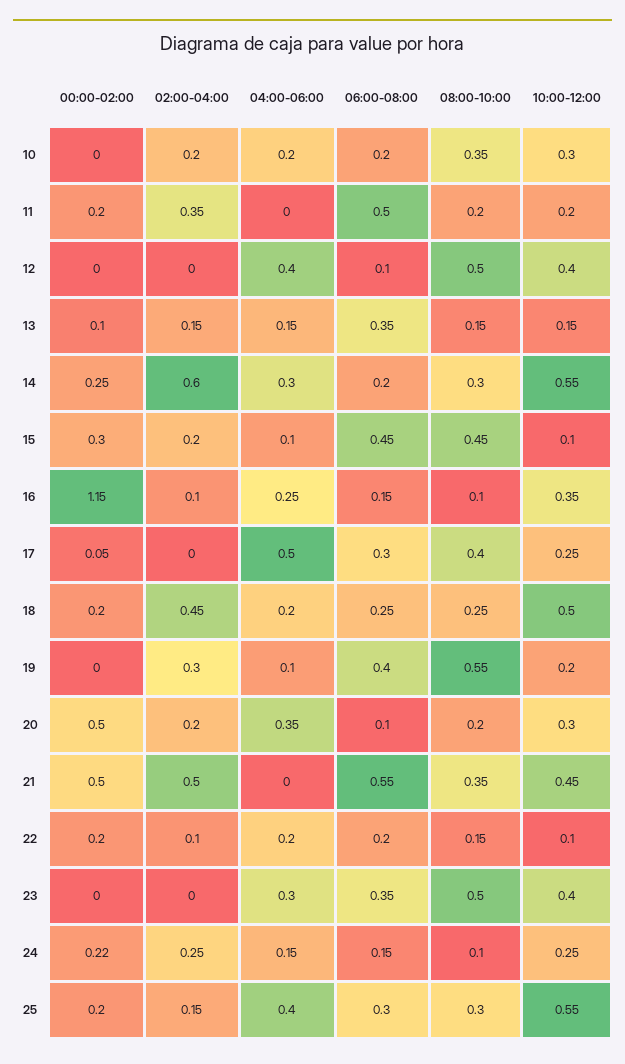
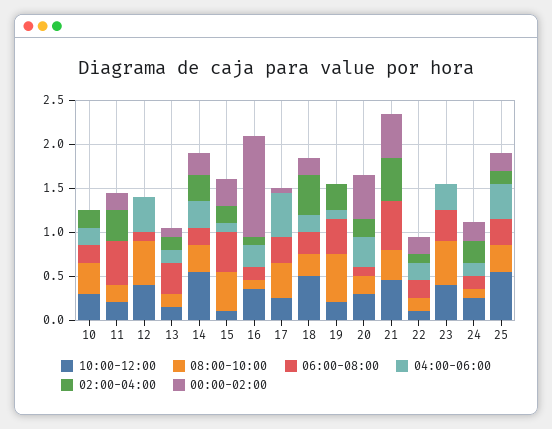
  {
    "00:00-02:00": {
      "10": 0,
      "11": 0.2,
      "12": 0,
      "13": 0.1,
      "14": 0.25,
      "15": 0.3,
      "16": 1.15,
      "17": 0.05,
      "18": 0.2,
      "19": 0,
      "20": 0.5,
      "21": 0.5,
      "22": 0.2,
      "23": 0,
      "24": 0.22,
      "25": 0.2
    },
    "02:00-04:00": {
      "10": 0.2,
      "11": 0.35,
      "12": 0,
      "13": 0.15,
-     "14": 0.6,
+     "14": 0.3,
      "15": 0.2,
      "16": 0.1,
      "17": 0,
      "18": 0.45,
      "19": 0.3,
      "20": 0.2,
      "21": 0.5,
      "22": 0.1,
      "23": 0,
      "24": 0.25,
      "25": 0.15
    },
    "04:00-06:00": {
      "10": 0.2,
      "11": 0,
      "12": 0.4,
      "13": 0.15,
      "14": 0.3,
      "15": 0.1,
      "16": 0.25,
      "17": 0.5,
      "18": 0.2,
      "19": 0.1,
      "20": 0.35,
      "21": 0,
      "22": 0.2,
      "23": 0.3,
      "24": 0.15,
      "25": 0.4
    },
    "06:00-08:00": {
      "10": 0.2,
      "11": 0.5,
      "12": 0.1,
      "13": 0.35,
      "14": 0.2,
      "15": 0.45,
      "16": 0.15,
      "17": 0.3,
      "18": 0.25,
      "19": 0.4,
      "20": 0.1,
      "21": 0.55,
      "22": 0.2,
      "23": 0.35,
      "24": 0.15,
      "25": 0.3
    },
    "08:00-10:00": {
      "10": 0.35,
      "11": 0.2,
      "12": 0.5,
      "13": 0.15,
      "14": 0.3,
      "15": 0.45,
      "16": 0.1,
      "17": 0.4,
      "18": 0.25,
      "19": 0.55,
      "20": 0.2,
      "21": 0.35,
      "22": 0.15,
      "23": 0.5,
      "24": 0.1,
      "25": 0.3
    },
    "10:00-12:00": {
      "10": 0.3,
      "11": 0.2,
      "12": 0.4,
      "13": 0.15,
      "14": 0.55,
      "15": 0.1,
      "16": 0.35,
      "17": 0.25,
      "18": 0.5,
      "19": 0.2,
      "20": 0.3,
      "21": 0.45,
      "22": 0.1,
      "23": 0.4,
      "24": 0.25,
      "25": 0.55
    }
  }

